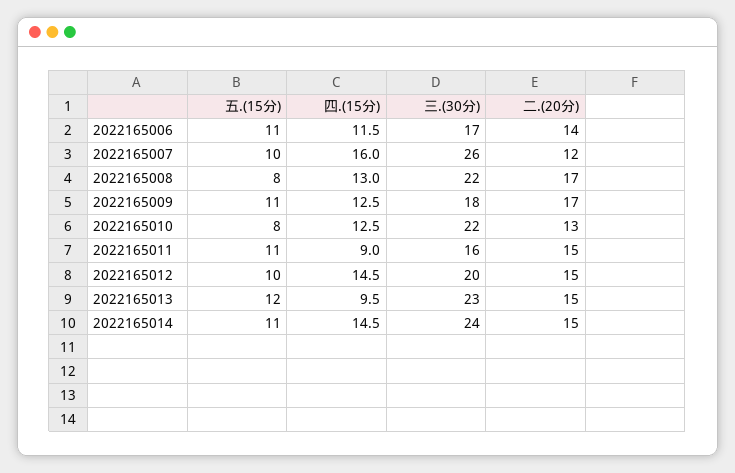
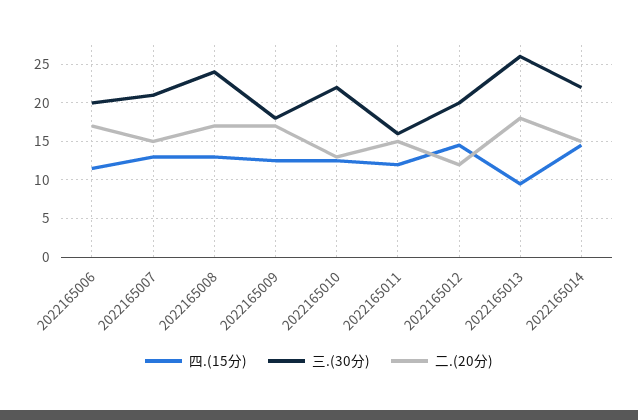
  {
-   "五.(15分)": {
-     "2022165006": 11,
-     "2022165007": 10,
-     "2022165008": 8,
-     "2022165009": 11,
-     "2022165010": 8,
-     "2022165011": 11,
-     "2022165012": 10,
-     "2022165013": 12,
-     "2022165014": 11
-   },
    "四.(15分)": {
      "2022165006": 11.5,
-     "2022165007": 16,
+     "2022165007": 13,
      "2022165008": 13,
      "2022165009": 12.5,
      "2022165010": 12.5,
-     "2022165011": 9,
+     "2022165011": 12,
      "2022165012": 14.5,
      "2022165013": 9.5,
      "2022165014": 14.5
    },
    "三.(30分)": {
-     "2022165006": 17,
+     "2022165006": 20,
-     "2022165007": 26,
+     "2022165007": 21,
-     "2022165008": 22,
+     "2022165008": 24,
      "2022165009": 18,
      "2022165010": 22,
      "2022165011": 16,
      "2022165012": 20,
-     "2022165013": 23,
+     "2022165013": 26,
-     "2022165014": 24
+     "2022165014": 22
    },
    "二.(20分)": {
-     "2022165006": 14,
+     "2022165006": 17,
-     "2022165007": 12,
+     "2022165007": 15,
      "2022165008": 17,
      "2022165009": 17,
      "2022165010": 13,
      "2022165011": 15,
-     "2022165012": 15,
+     "2022165012": 12,
-     "2022165013": 15,
+     "2022165013": 18,
      "2022165014": 15
    }
  }

